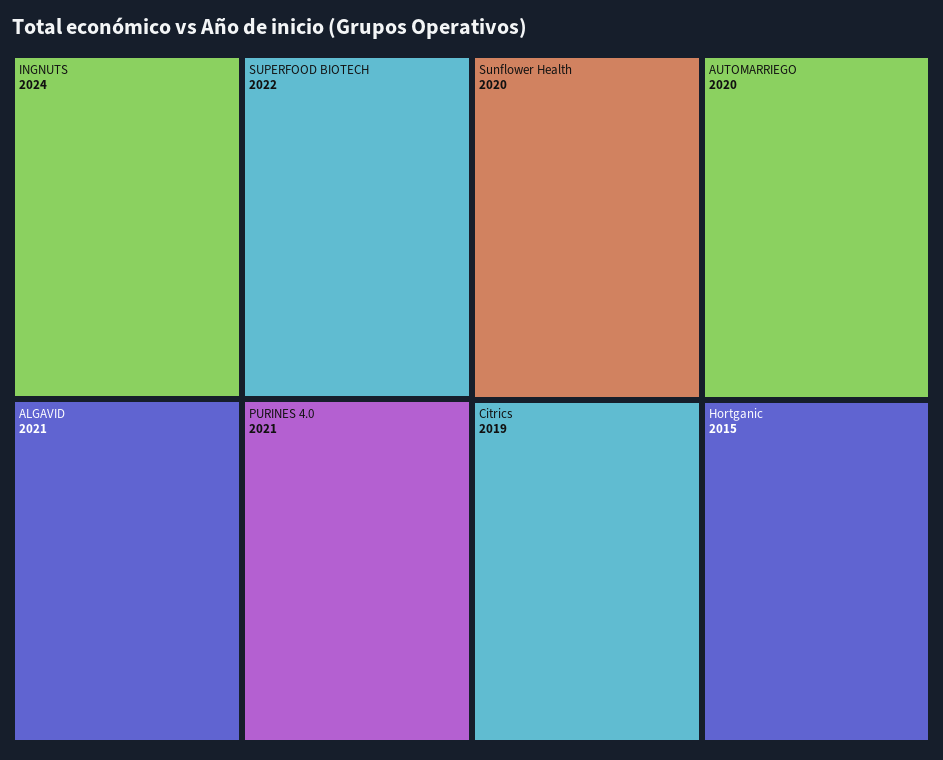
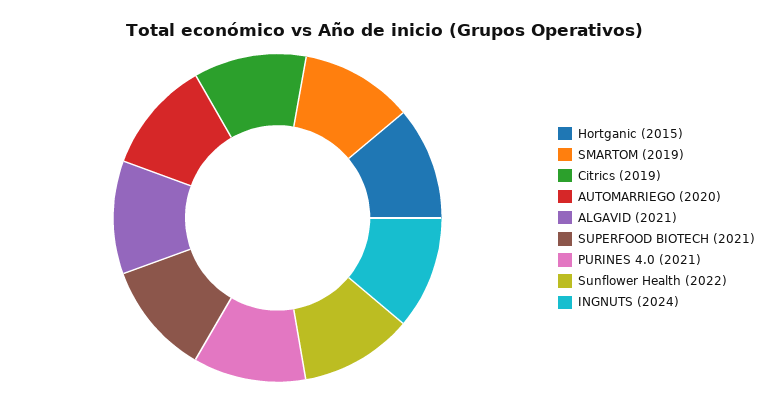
  {
    "INGNUTS": 2024,
-   "SUPERFOOD BIOTECH": 2022,
+   "SUPERFOOD BIOTECH": 2021,
    "ALGAVID": 2021,
    "PURINES 4.0": 2021,
-   "Sunflower Health": 2020,
+   "Sunflower Health": 2022,
    "AUTOMARRIEGO": 2020,
    "Citrics": 2019,
-   "Hortganic": 2015
+   "Hortganic": 2015,
+   "SMARTOM": 2019
  }

